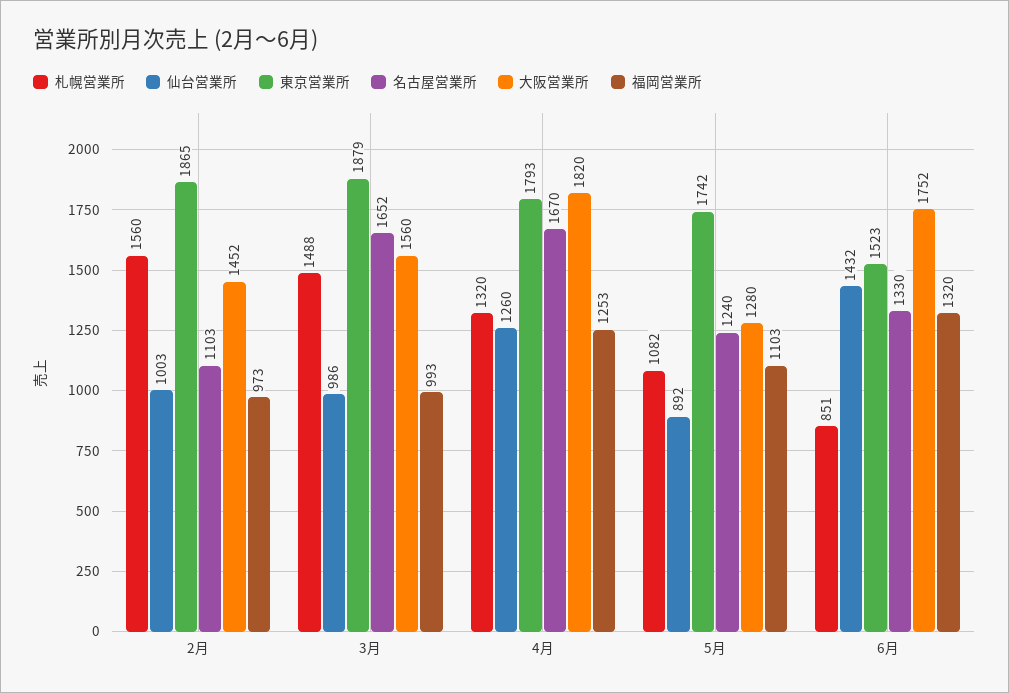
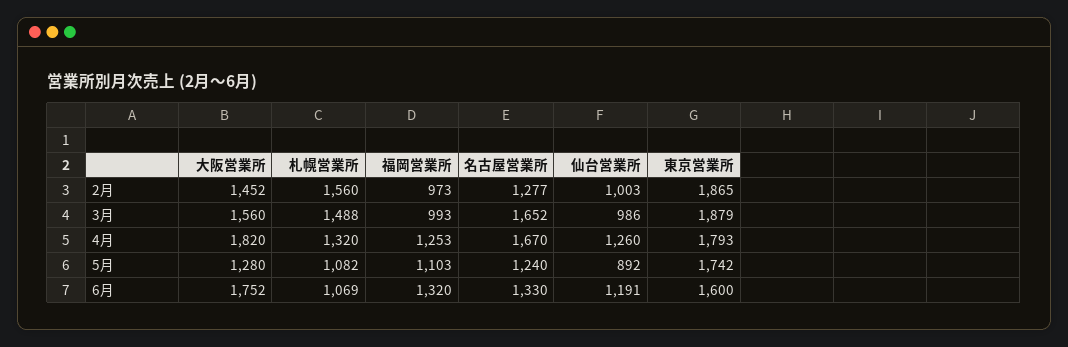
  {
    "札幌営業所": {
      "2月": 1560,
      "3月": 1488,
      "4月": 1320,
      "5月": 1082,
-     "6月": 851
+     "6月": 1069
    },
    "仙台営業所": {
      "2月": 1003,
      "3月": 986,
      "4月": 1260,
      "5月": 892,
-     "6月": 1432
+     "6月": 1191
    },
    "東京営業所": {
      "2月": 1865,
      "3月": 1879,
      "4月": 1793,
      "5月": 1742,
-     "6月": 1523
+     "6月": 1600
    },
    "名古屋営業所": {
-     "2月": 1103,
+     "2月": 1277,
      "3月": 1652,
      "4月": 1670,
      "5月": 1240,
      "6月": 1330
    },
    "大阪営業所": {
      "2月": 1452,
      "3月": 1560,
      "4月": 1820,
      "5月": 1280,
      "6月": 1752
    },
    "福岡営業所": {
      "2月": 973,
      "3月": 993,
      "4月": 1253,
      "5月": 1103,
      "6月": 1320
    }
  }

